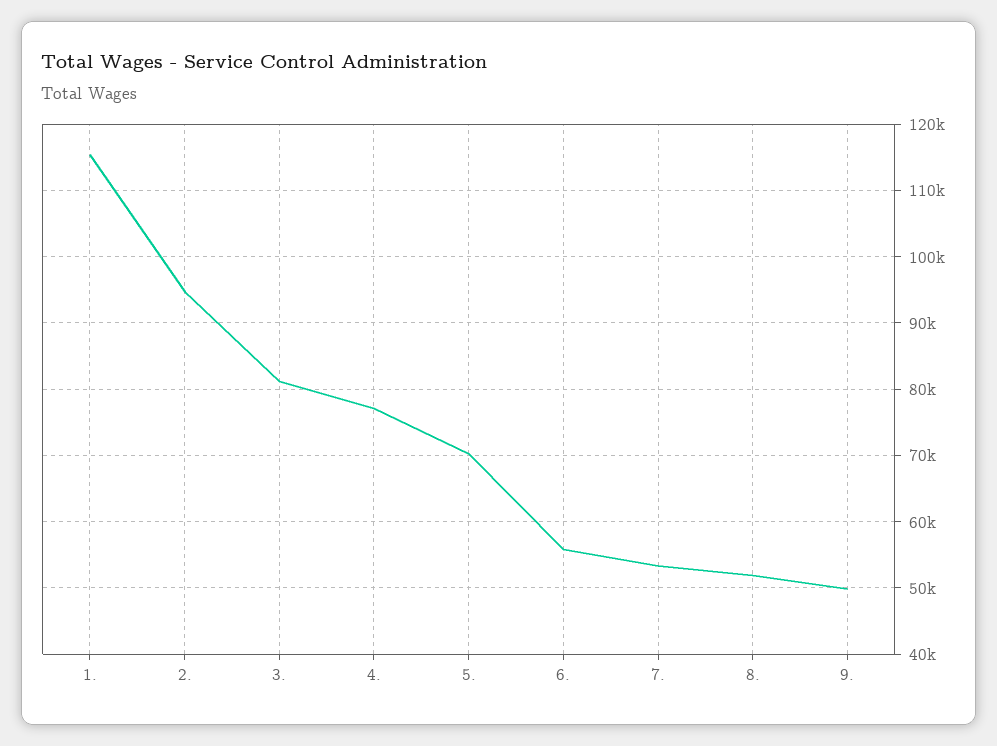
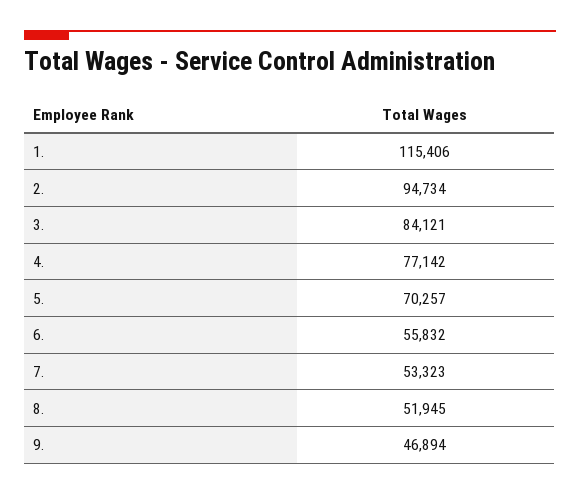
  {
    "1.": 115406,
    "2.": 94734,
-   "3.": 81000,
+   "3.": 84121,
    "4.": 77142,
    "5.": 70257,
    "6.": 55832,
    "7.": 53323,
    "8.": 51945,
-   "9.": 50000
+   "9.": 46894
  }

